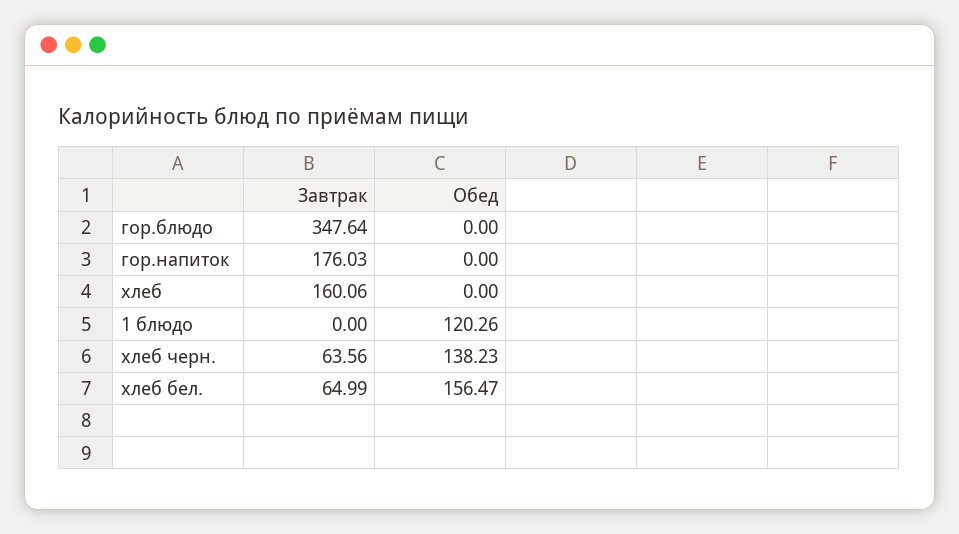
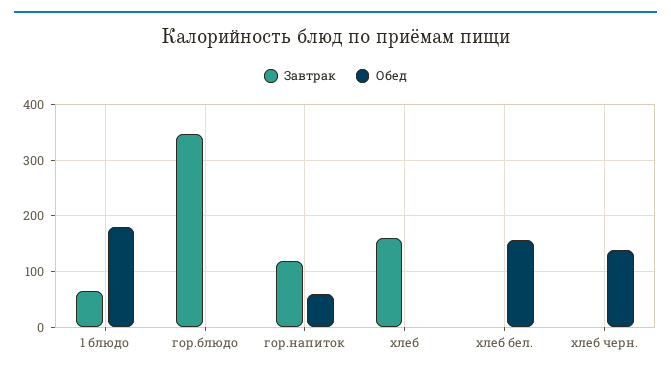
  {
    "Завтрак": {
      "гор.блюдо": 347.64,
-     "гор.напиток": 176.03,
+     "гор.напиток": 120,
      "хлеб": 160.06,
-     "1 блюдо": 0,
+     "1 блюдо": 60,
-     "хлеб черн.": 63.56,
+     "хлеб черн.": 0,
-     "хлеб бел.": 64.99
+     "хлеб бел.": 0
    },
    "Обед": {
      "гор.блюдо": 0,
-     "гор.напиток": 0,
+     "гор.напиток": 60,
      "хлеб": 0,
-     "1 блюдо": 120.26,
+     "1 блюдо": 180,
      "хлеб черн.": 138.23,
      "хлеб бел.": 156.47
    }
  }

